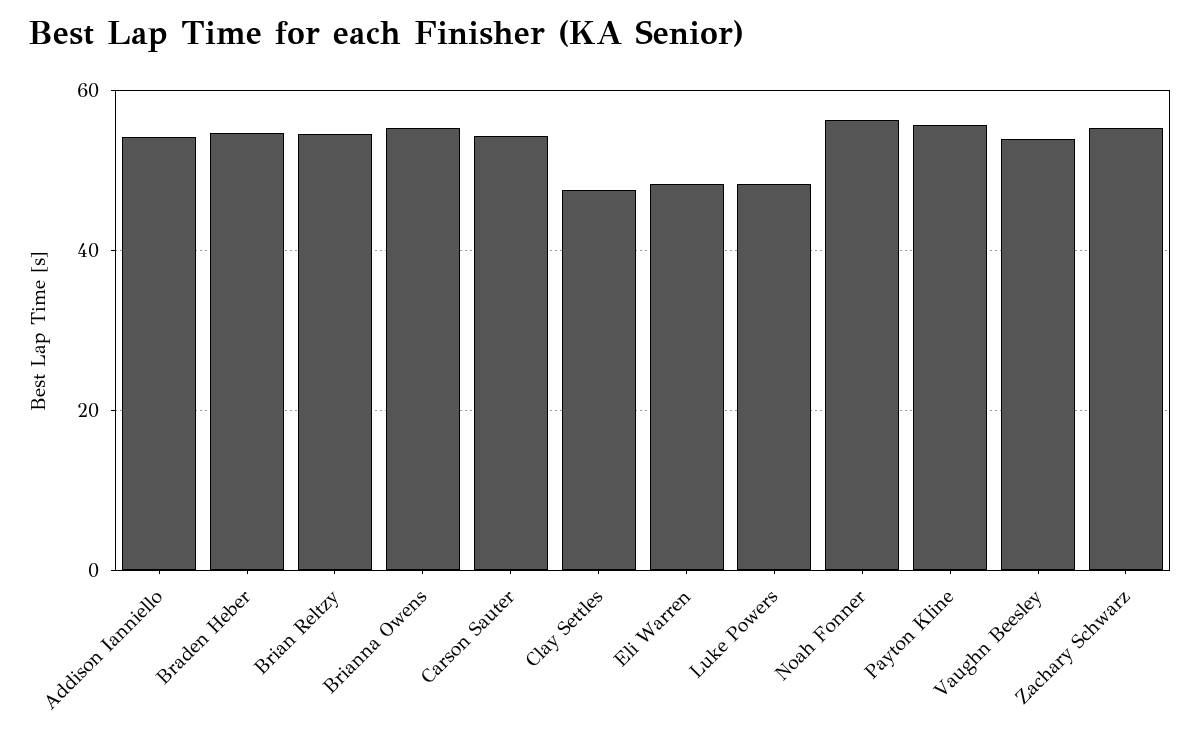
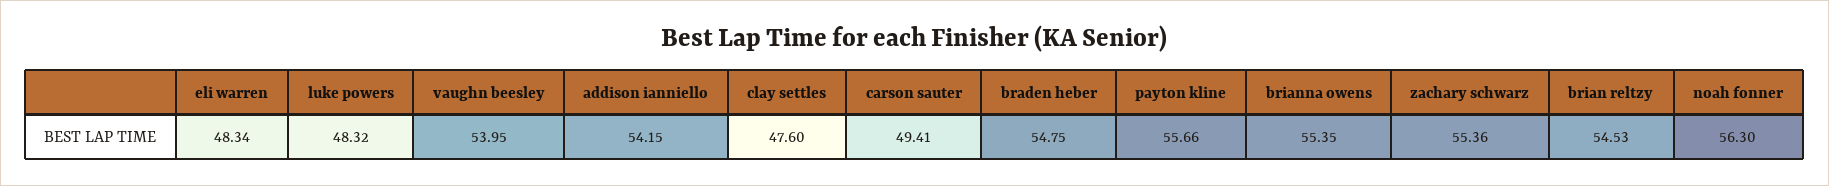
  {
    "Addison Ianniello": 54.15,
    "Braden Heber": 54.75,
    "Brian Reltzy": 54.53,
    "Brianna Owens": 55.35,
-   "Carson Sauter": 54,
+   "Carson Sauter": 49.41,
    "Clay Settles": 47.6,
    "Eli Warren": 48.34,
    "Luke Powers": 48.32,
    "Noah Fonner": 56.3,
    "Payton Kline": 55.66,
    "Vaughn Beesley": 53.95,
    "Zachary Schwarz": 55.36
  }

